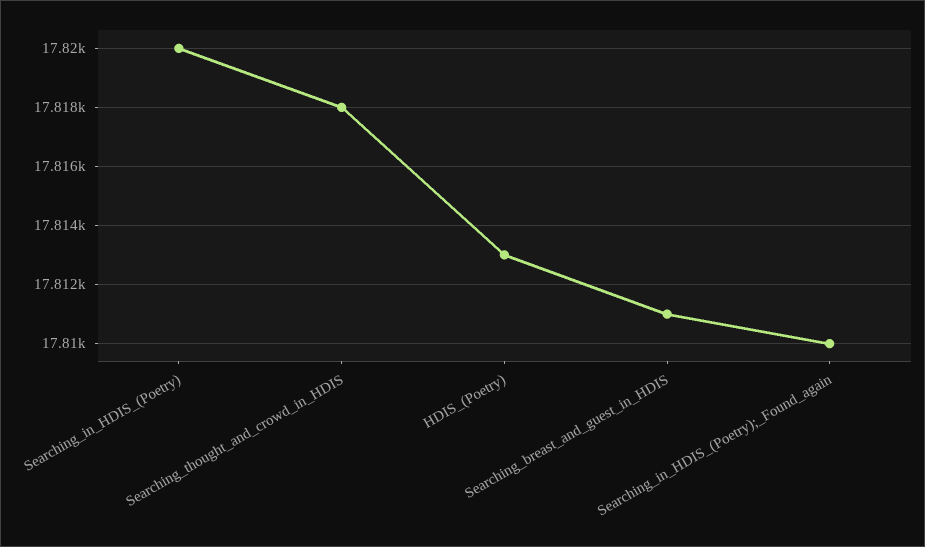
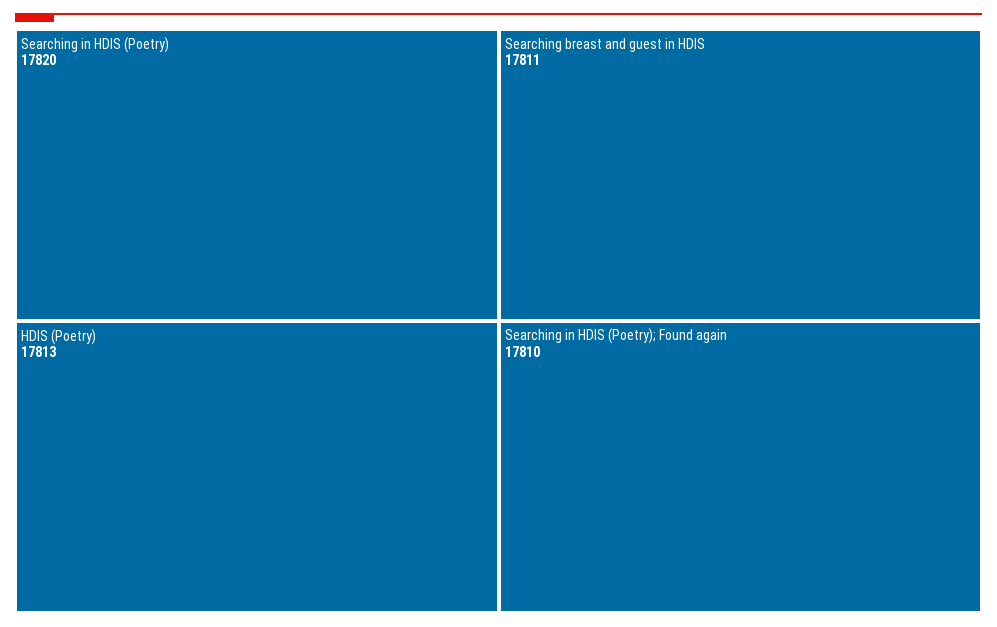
  {
    "Searching_in_HDIS_(Poetry)": 17820,
-   "Searching_thought_and_crowd_in_HDIS": 17818,
    "HDIS_(Poetry)": 17813,
    "Searching_breast_and_guest_in_HDIS": 17811,
    "Searching_in_HDIS_(Poetry);_Found_again": 17810
  }

